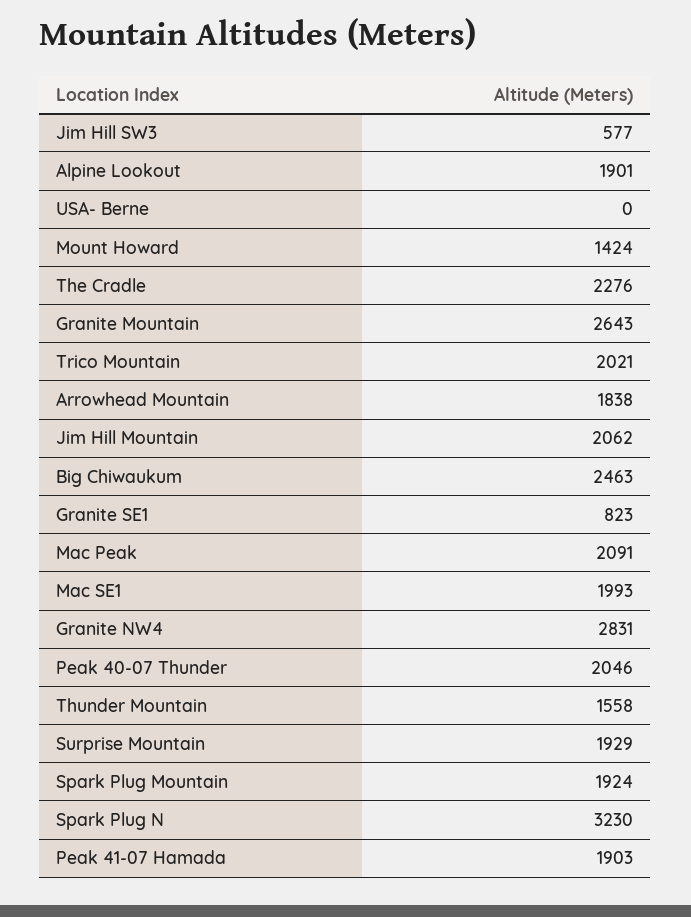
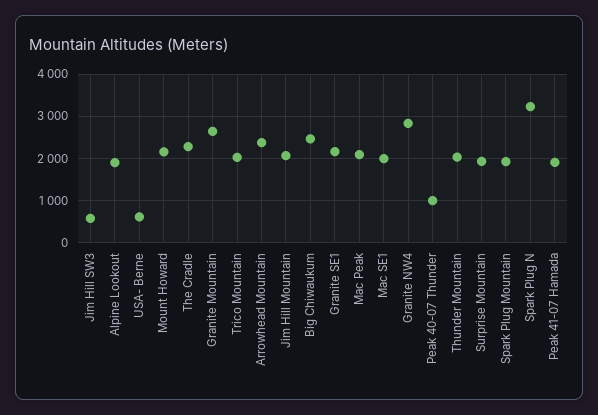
  {
    "Jim Hill SW3": 577,
    "Alpine Lookout": 1901,
-   "USA- Berne": 0,
+   "USA- Berne": 600,
-   "Mount Howard": 1424,
+   "Mount Howard": 2200,
    "The Cradle": 2276,
    "Granite Mountain": 2643,
    "Trico Mountain": 2021,
-   "Arrowhead Mountain": 1838,
+   "Arrowhead Mountain": 2400,
    "Jim Hill Mountain": 2062,
    "Big Chiwaukum": 2463,
-   "Granite SE1": 823,
+   "Granite SE1": 2200,
    "Mac Peak": 2091,
    "Mac SE1": 1993,
    "Granite NW4": 2831,
-   "Peak 40-07 Thunder": 2046,
+   "Peak 40-07 Thunder": 1000,
-   "Thunder Mountain": 1558,
+   "Thunder Mountain": 2000,
    "Surprise Mountain": 1929,
    "Spark Plug Mountain": 1924,
    "Spark Plug N": 3230,
    "Peak 41-07 Hamada": 1903
  }

